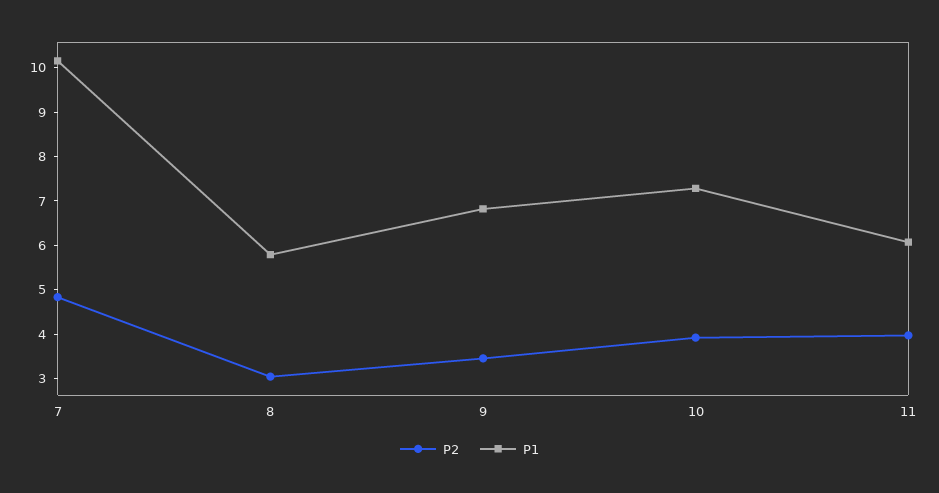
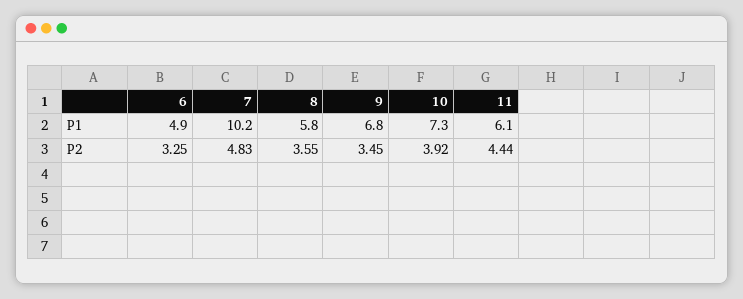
  {
    "P2": {
      "7": 4.83,
-     "8": 3,
+     "8": 3.55,
      "9": 3.45,
      "10": 3.92,
-     "11": 4
+     "11": 4.44,
+     "6": 3.25
    },
    "P1": {
      "7": 10.2,
      "8": 5.8,
      "9": 6.8,
      "10": 7.3,
-     "11": 6.1
+     "11": 6.1,
+     "6": 4.9
    }
  }

